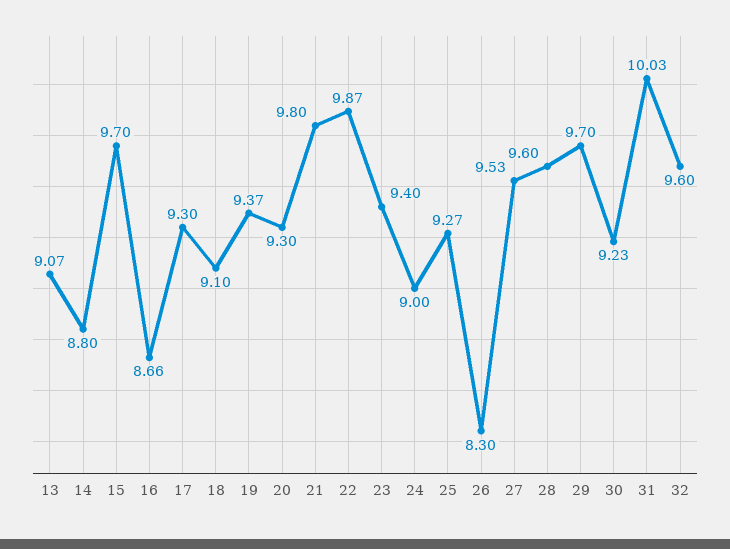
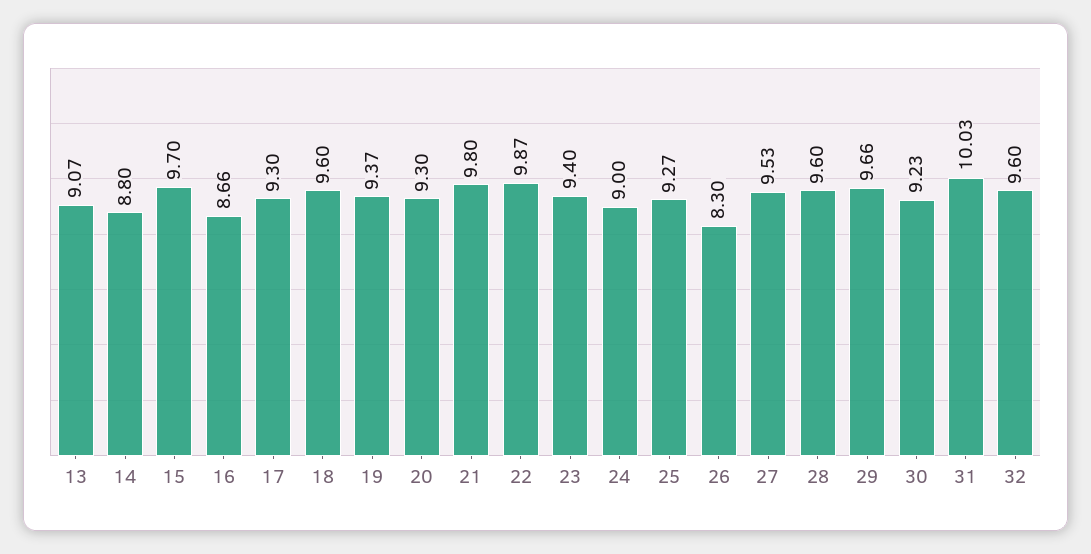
  {
    "13": 9.07,
    "14": 8.8,
    "15": 9.7,
    "16": 8.66,
    "17": 9.3,
-   "18": 9.1,
+   "18": 9.6,
    "19": 9.37,
    "20": 9.3,
    "21": 9.8,
    "22": 9.87,
    "23": 9.4,
    "24": 9,
    "25": 9.27,
    "26": 8.3,
    "27": 9.53,
    "28": 9.6,
-   "29": 9.7,
+   "29": 9.66,
    "30": 9.23,
    "31": 10.03,
    "32": 9.6
  }

